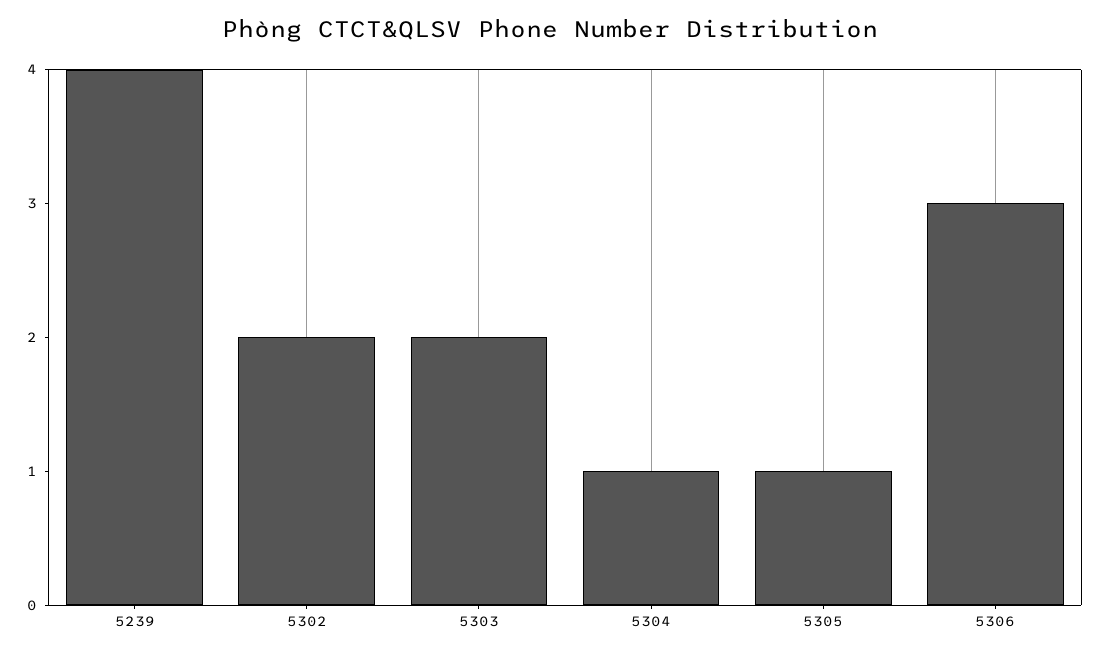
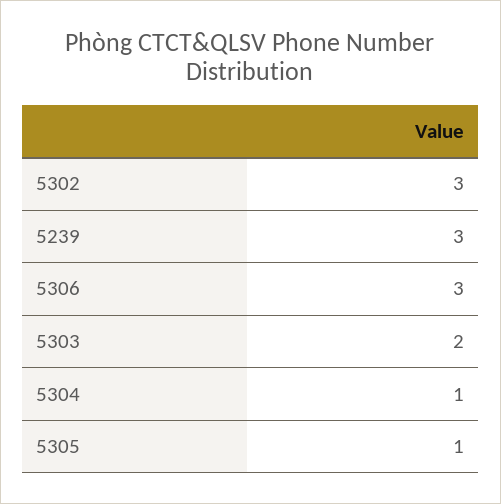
  {
-   "5239": 4,
+   "5239": 3,
-   "5302": 2,
+   "5302": 3,
    "5303": 2,
    "5304": 1,
    "5305": 1,
    "5306": 3
  }

